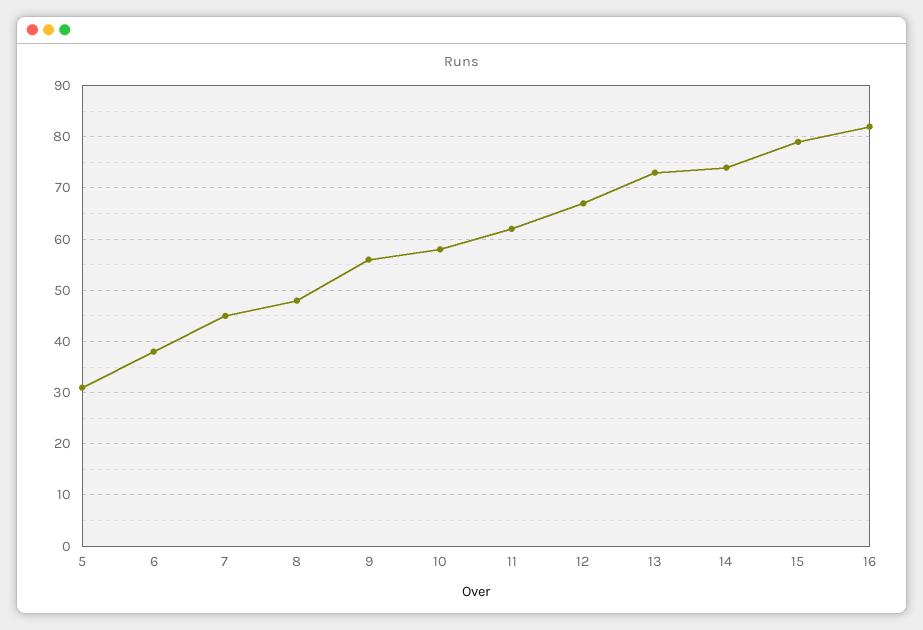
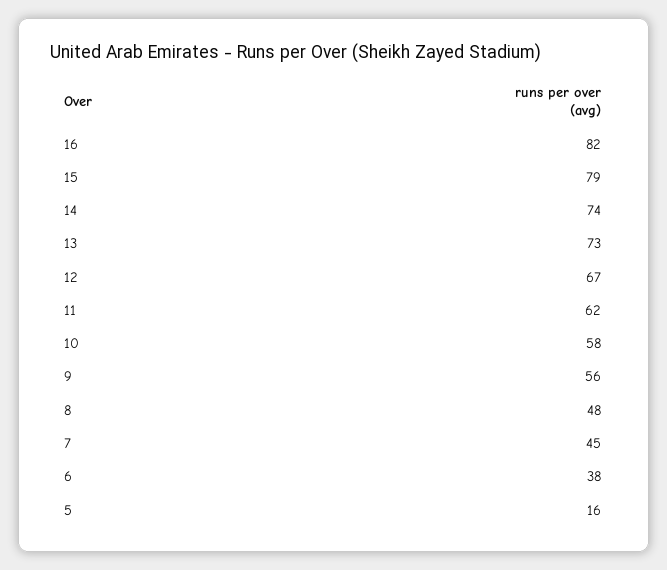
  {
-   "5": 30,
+   "5": 16,
    "6": 38,
    "7": 45,
    "8": 48,
    "9": 56,
    "10": 58,
    "11": 62,
    "12": 67,
    "13": 73,
    "14": 74,
    "15": 79,
    "16": 82
  }

